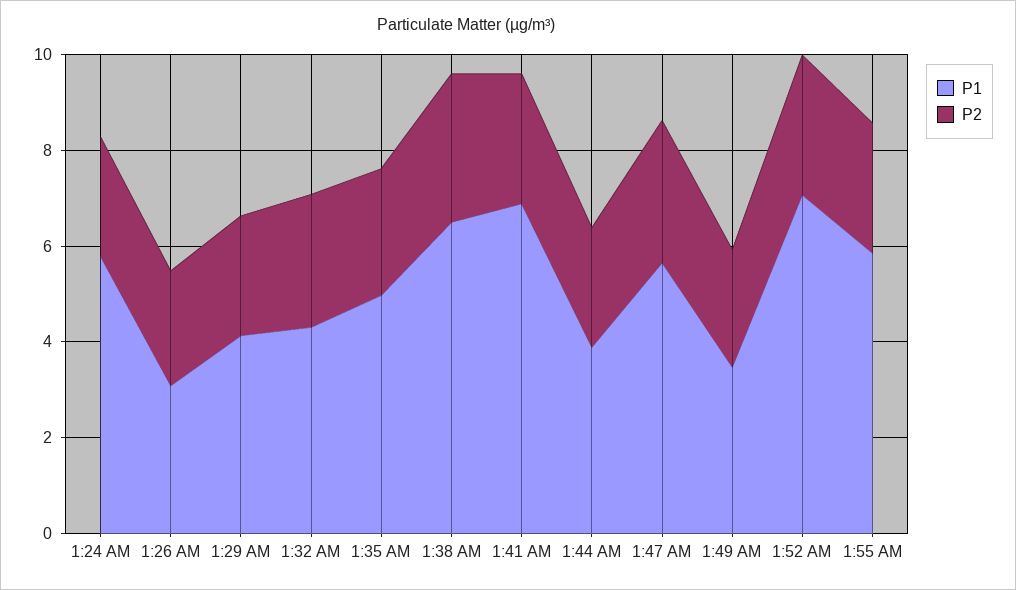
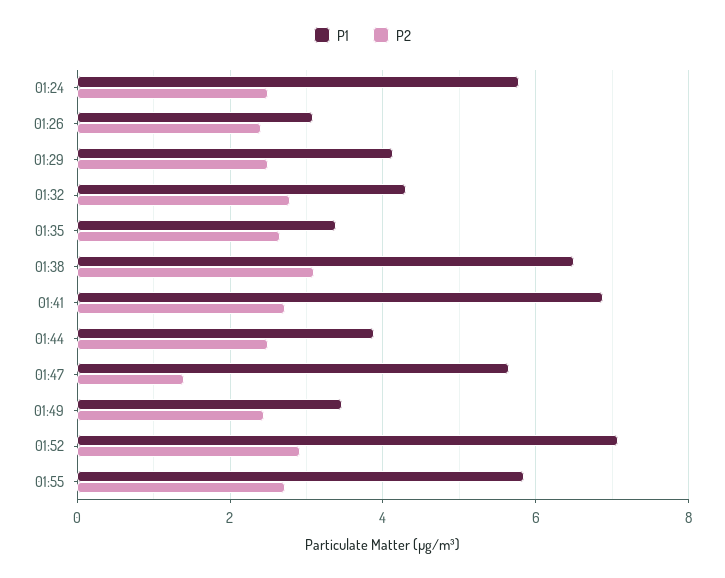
  {
    "P1": {
      "1:24 AM": 5.8,
      "1:26 AM": 3,
      "1:29 AM": 4.2,
      "1:32 AM": 4.4,
-     "1:35 AM": 5,
+     "1:35 AM": 3.4,
      "1:38 AM": 6.6,
      "1:41 AM": 6.8,
      "1:44 AM": 3.8,
      "1:47 AM": 5.6,
      "1:49 AM": 3.4,
      "1:52 AM": 7,
      "1:55 AM": 5.8
    },
    "P2": {
      "1:24 AM": 2.6,
      "1:26 AM": 2.4,
      "1:29 AM": 2.6,
      "1:32 AM": 2.8,
      "1:35 AM": 2.6,
      "1:38 AM": 3.2,
      "1:41 AM": 2.8,
      "1:44 AM": 2.6,
-     "1:47 AM": 3,
+     "1:47 AM": 1.4,
      "1:49 AM": 2.4,
      "1:52 AM": 3,
      "1:55 AM": 2.8
    }
  }

